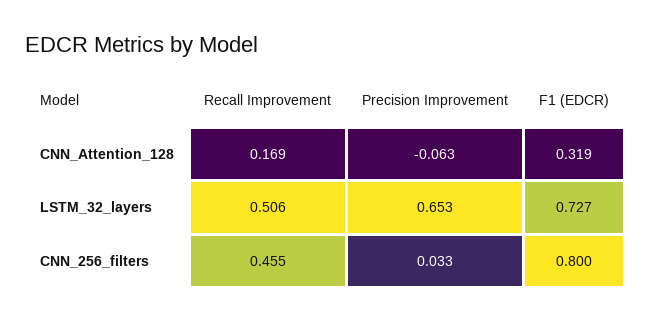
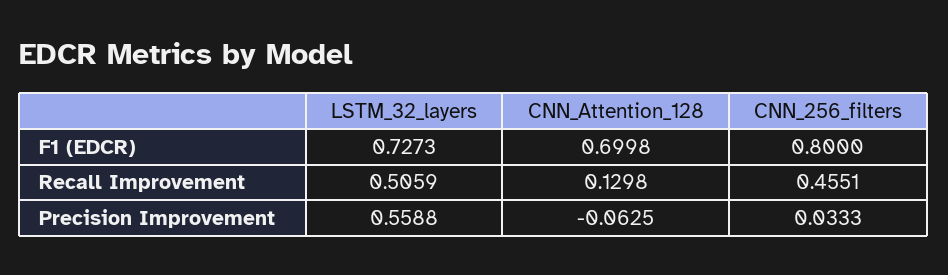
  {
    "Recall Improvement": {
-     "CNN_Attention_128": 0.169,
+     "CNN_Attention_128": 0.1298,
      "LSTM_32_layers": 0.5059,
      "CNN_256_filters": 0.4551
    },
    "Precision Improvement": {
      "CNN_Attention_128": -0.0625,
-     "LSTM_32_layers": 0.653,
+     "LSTM_32_layers": 0.5588,
      "CNN_256_filters": 0.0333
    },
    "F1 (EDCR)": {
-     "CNN_Attention_128": 0.319,
+     "CNN_Attention_128": 0.6998,
      "LSTM_32_layers": 0.7273,
      "CNN_256_filters": 0.8
    }
  }

